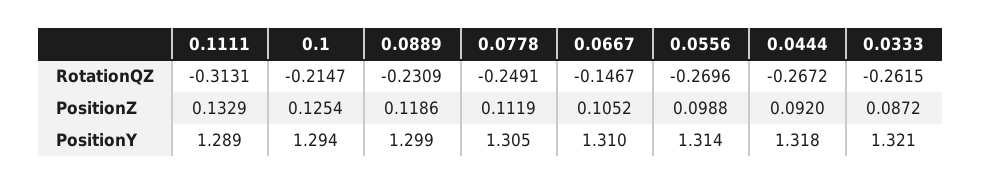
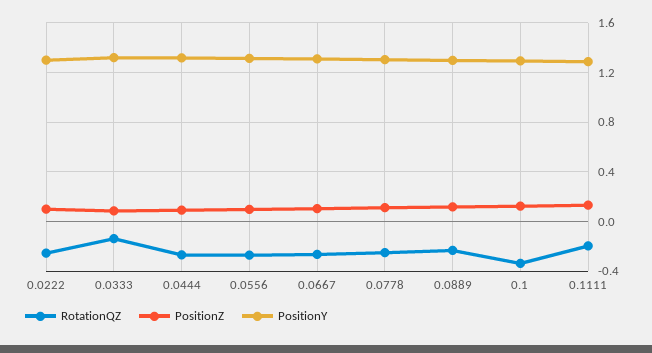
  {
    "RotationQZ": {
-     "0.1111": -0.3131,
+     "0.1111": -0.2,
-     "0.1": -0.2147,
+     "0.1": -0.35,
      "0.0889": -0.2309,
      "0.0778": -0.2491,
-     "0.0667": -0.1467,
+     "0.0667": -0.25,
      "0.0556": -0.2696,
      "0.0444": -0.2672,
-     "0.0333": -0.2615
+     "0.0333": -0.15,
+     "0.0222": -0.25
    },
    "PositionZ": {
      "0.1111": 0.1329,
      "0.1": 0.1254,
      "0.0889": 0.1186,
      "0.0778": 0.1119,
      "0.0667": 0.1052,
      "0.0556": 0.0988,
      "0.0444": 0.092,
-     "0.0333": 0.0872
+     "0.0333": 0.0872,
+     "0.0222": 0.1
    },
    "PositionY": {
      "0.1111": 1.289,
      "0.1": 1.294,
      "0.0889": 1.299,
      "0.0778": 1.305,
      "0.0667": 1.31,
      "0.0556": 1.314,
      "0.0444": 1.318,
-     "0.0333": 1.321
+     "0.0333": 1.321,
+     "0.0222": 1.3
    }
  }

